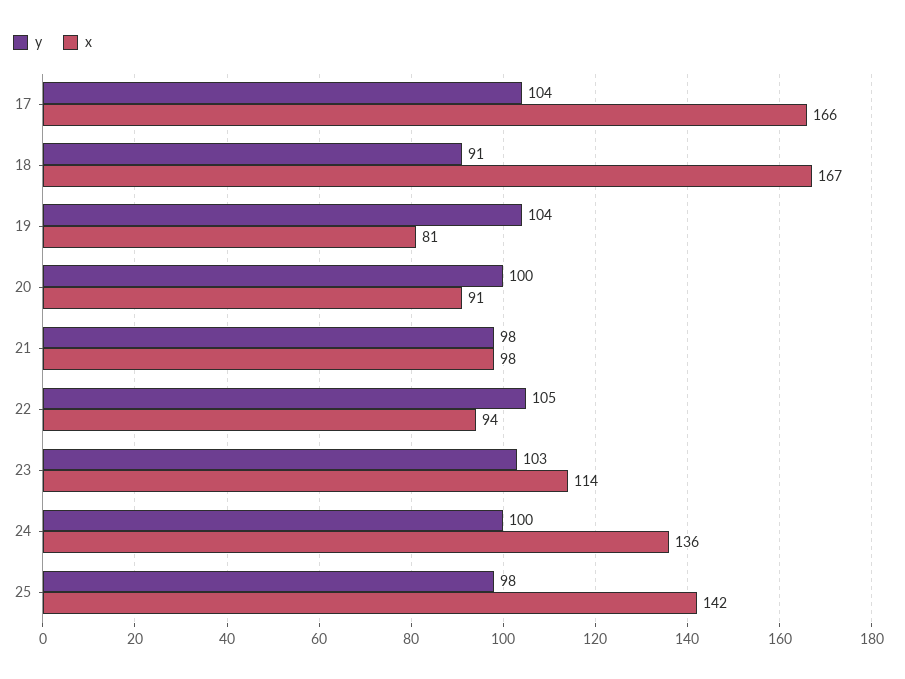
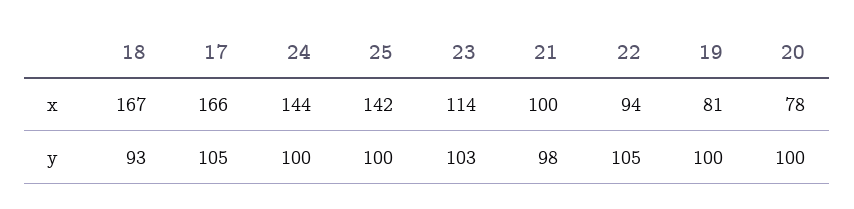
  {
    "y": {
-     "17": 104,
+     "17": 105,
-     "18": 91,
+     "18": 93,
-     "19": 104,
+     "19": 100,
      "20": 100,
      "21": 98,
      "22": 105,
      "23": 103,
      "24": 100,
-     "25": 98
+     "25": 100
    },
    "x": {
      "17": 166,
      "18": 167,
      "19": 81,
-     "20": 91,
+     "20": 78,
-     "21": 98,
+     "21": 100,
      "22": 94,
      "23": 114,
-     "24": 136,
+     "24": 144,
      "25": 142
    }
  }

